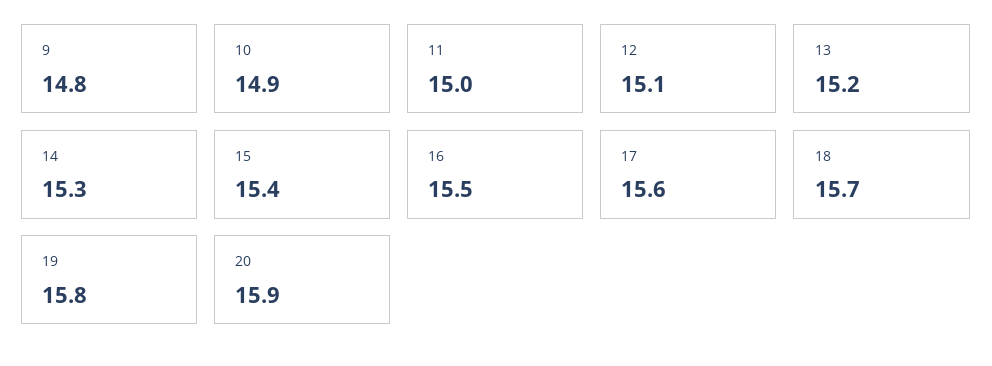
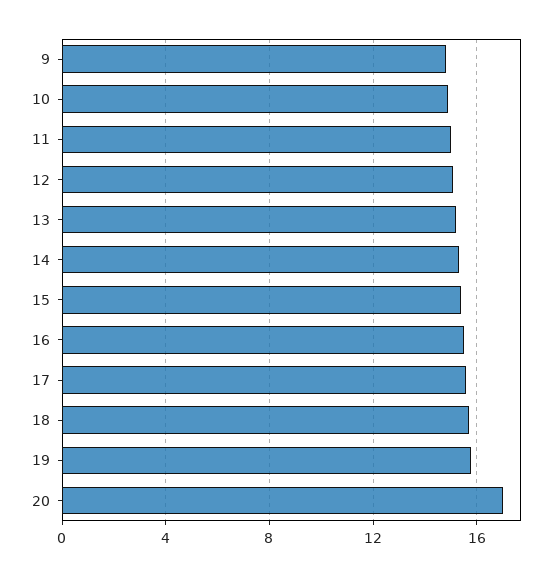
  {
    "9": 14.8,
    "10": 14.9,
    "11": 15,
    "12": 15.1,
    "13": 15.2,
    "14": 15.3,
    "15": 15.4,
    "16": 15.5,
    "17": 15.6,
    "18": 15.7,
    "19": 15.8,
-   "20": 15.9
+   "20": 17
  }

